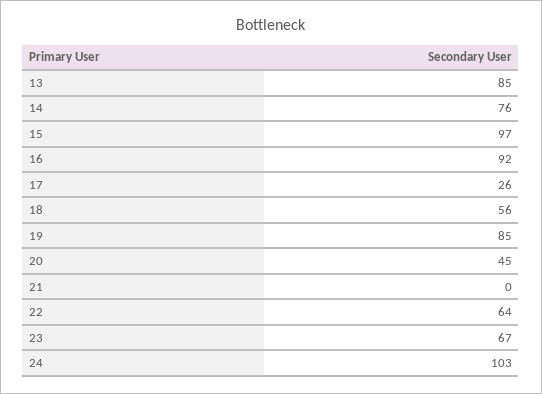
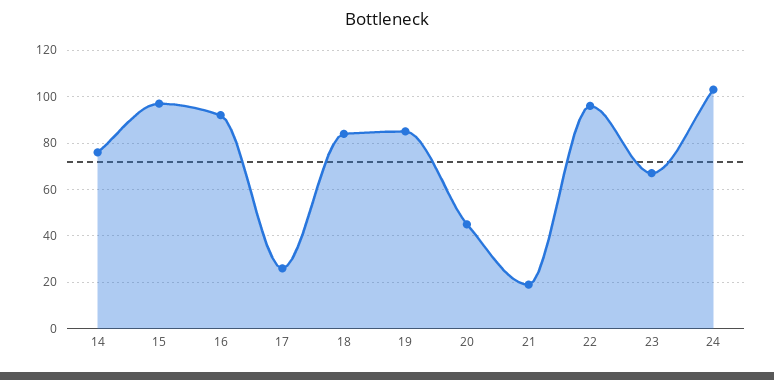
  {
-   "13": 85,
    "14": 76,
    "15": 97,
    "16": 92,
    "17": 26,
-   "18": 56,
+   "18": 85,
    "19": 85,
    "20": 45,
-   "21": 0,
+   "21": 20,
-   "22": 64,
+   "22": 95,
    "23": 67,
    "24": 103
  }

